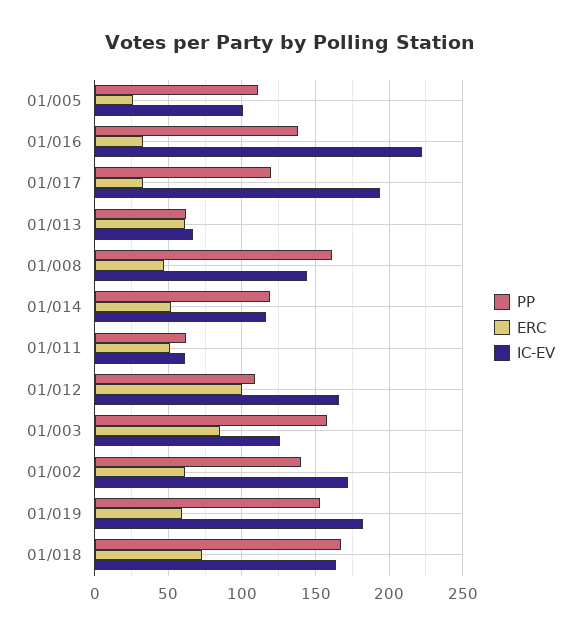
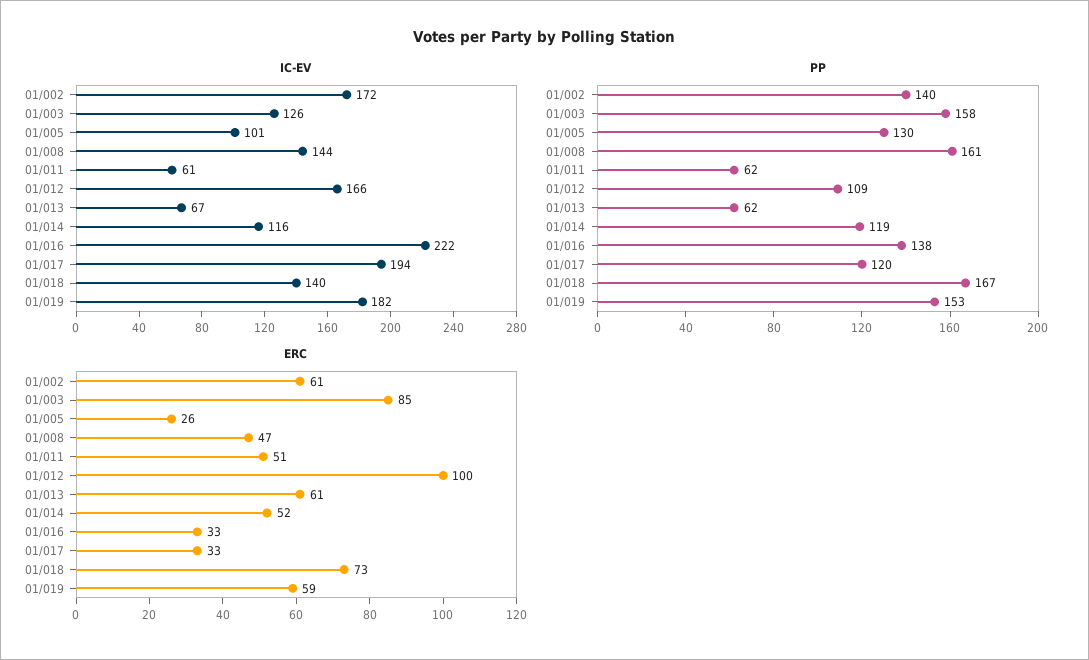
  {
    "PP": {
-     "01/005": 110,
+     "01/005": 130,
      "01/016": 138,
      "01/017": 120,
      "01/013": 62,
      "01/008": 161,
      "01/014": 119,
      "01/011": 62,
      "01/012": 109,
      "01/003": 158,
      "01/002": 140,
      "01/019": 153,
      "01/018": 167
    },
    "ERC": {
      "01/005": 26,
      "01/016": 33,
      "01/017": 33,
      "01/013": 61,
      "01/008": 47,
      "01/014": 52,
      "01/011": 51,
      "01/012": 100,
      "01/003": 85,
      "01/002": 61,
      "01/019": 59,
      "01/018": 73
    },
    "IC-EV": {
      "01/005": 101,
      "01/016": 222,
      "01/017": 194,
      "01/013": 67,
      "01/008": 144,
      "01/014": 116,
      "01/011": 61,
      "01/012": 166,
      "01/003": 126,
      "01/002": 172,
      "01/019": 182,
-     "01/018": 165
+     "01/018": 140
    }
  }

